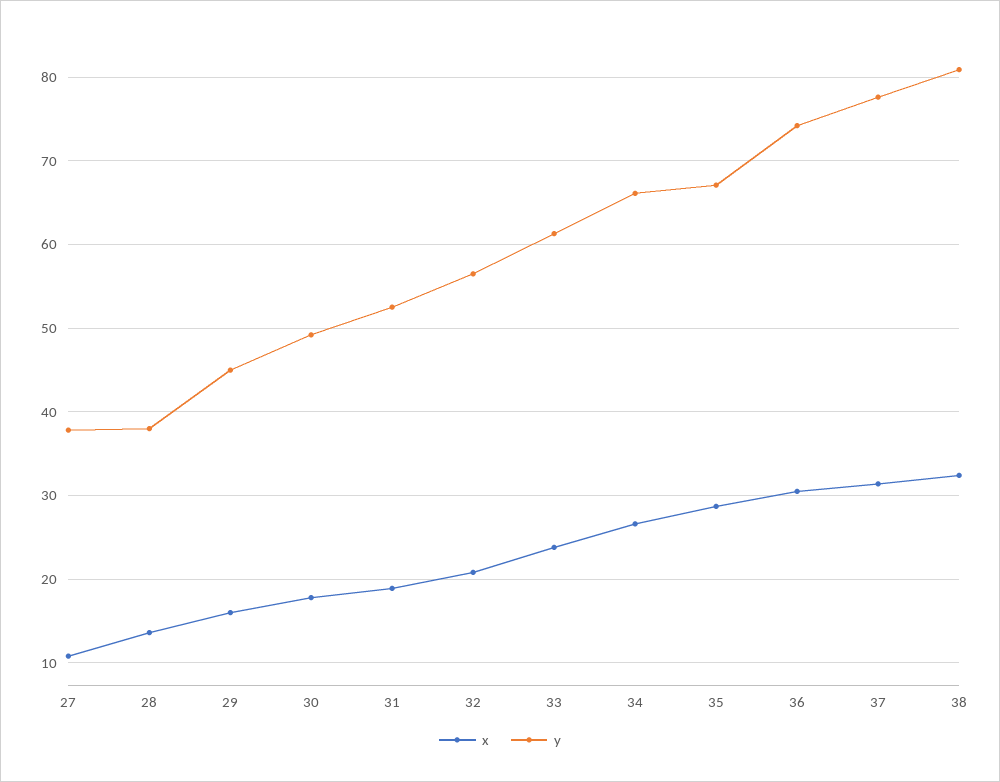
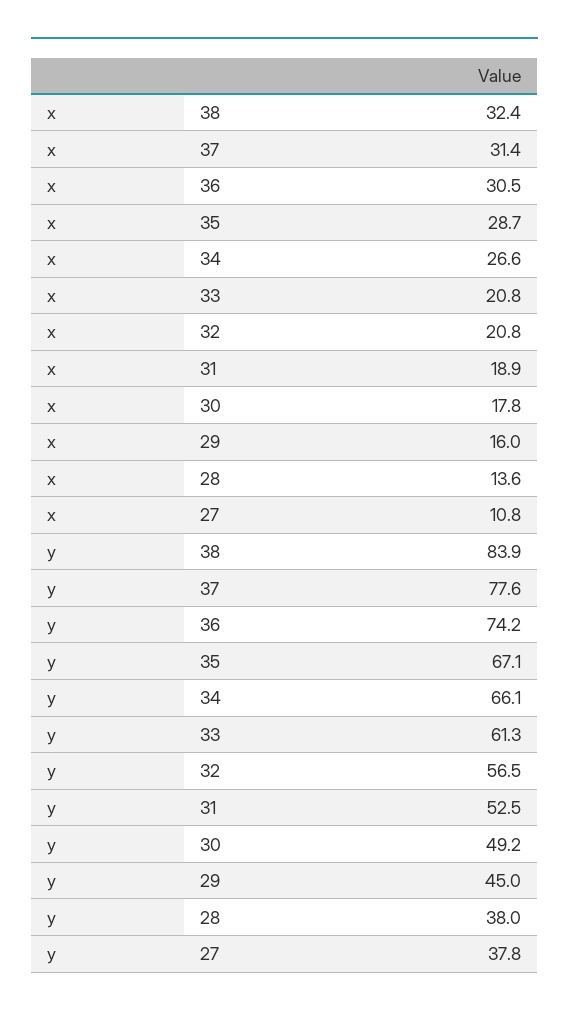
  {
    "x": {
      "27": 10.8,
      "28": 13.6,
      "29": 16,
      "30": 17.8,
      "31": 18.9,
      "32": 20.8,
-     "33": 24,
+     "33": 20.8,
      "34": 26.6,
      "35": 28.7,
      "36": 30.5,
      "37": 31.4,
      "38": 32.4
    },
    "y": {
      "27": 37.8,
      "28": 38,
      "29": 45,
      "30": 49.2,
      "31": 52.5,
      "32": 56.5,
      "33": 61.3,
      "34": 66.1,
      "35": 67.1,
      "36": 74.2,
      "37": 77.6,
-     "38": 81
+     "38": 83.9
    }
  }

